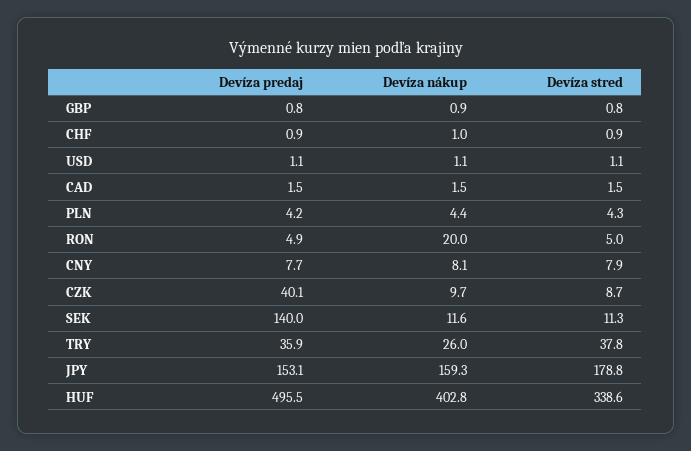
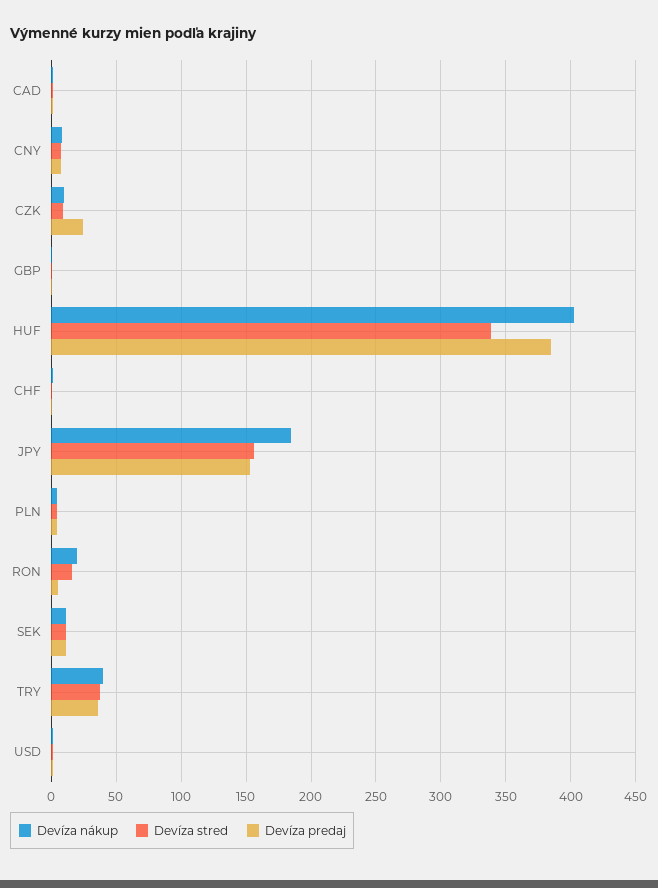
  {
    "Devíza predaj": {
      "GBP": 0.8,
      "CHF": 0.9,
      "USD": 1.1,
      "CAD": 1.5,
      "PLN": 4.2,
      "RON": 4.9,
      "CNY": 7.7,
-     "CZK": 40.1,
+     "CZK": 25,
-     "SEK": 140,
+     "SEK": 10,
      "TRY": 35.9,
      "JPY": 153.1,
-     "HUF": 495.5
+     "HUF": 385
    },
    "Devíza nákup": {
      "GBP": 0.9,
      "CHF": 1,
      "USD": 1.1,
      "CAD": 1.5,
      "PLN": 4.4,
      "RON": 20,
      "CNY": 8.1,
      "CZK": 9.7,
      "SEK": 11.6,
-     "TRY": 26,
+     "TRY": 40,
-     "JPY": 159.3,
+     "JPY": 185,
      "HUF": 402.8
    },
    "Devíza stred": {
      "GBP": 0.8,
      "CHF": 0.9,
      "USD": 1.1,
      "CAD": 1.5,
      "PLN": 4.3,
-     "RON": 5,
+     "RON": 15,
      "CNY": 7.9,
      "CZK": 8.7,
      "SEK": 11.3,
      "TRY": 37.8,
-     "JPY": 178.8,
+     "JPY": 155,
      "HUF": 338.6
    }
  }

